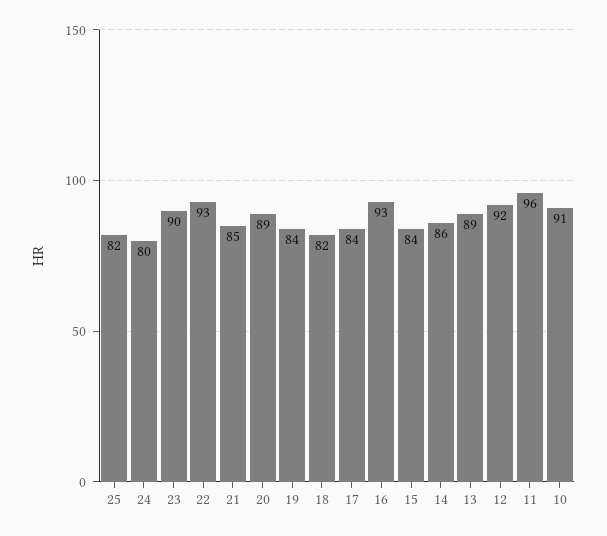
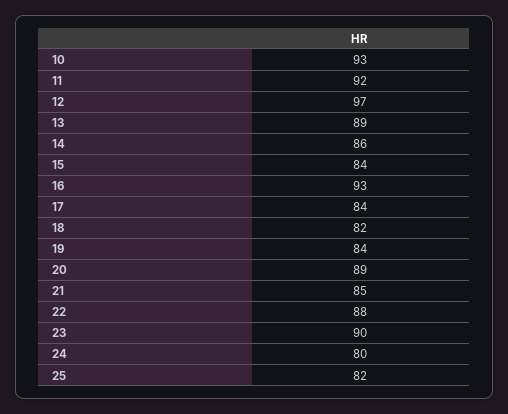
  {
    "25": 82,
    "24": 80,
    "23": 90,
-   "22": 93,
+   "22": 88,
    "21": 85,
    "20": 89,
    "19": 84,
    "18": 82,
    "17": 84,
    "16": 93,
    "15": 84,
    "14": 86,
    "13": 89,
-   "12": 92,
+   "12": 97,
-   "11": 96,
+   "11": 92,
-   "10": 91
+   "10": 93
  }

